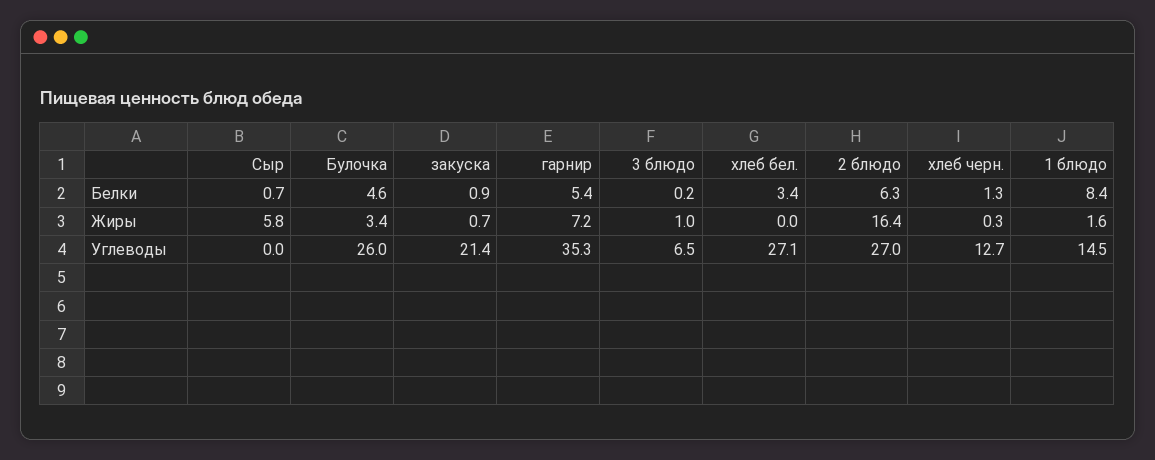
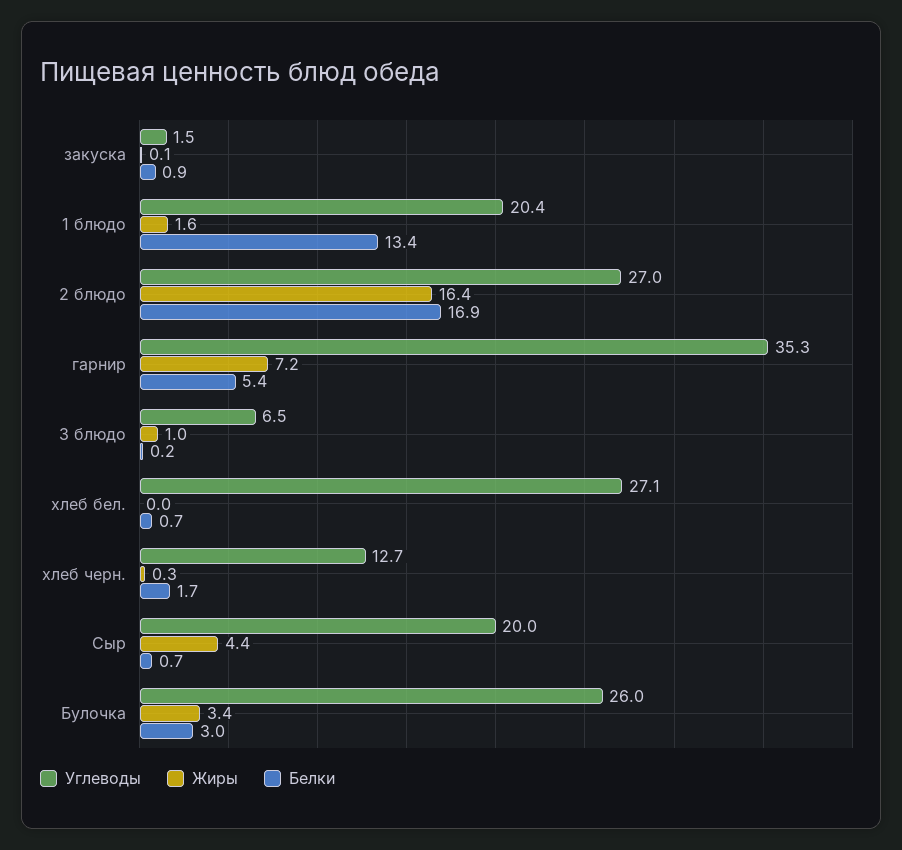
  {
    "Белки": {
      "Сыр": 0.7,
-     "Булочка": 4.6,
+     "Булочка": 3,
      "закуска": 0.9,
      "гарнир": 5.4,
      "3 блюдо": 0.2,
-     "хлеб бел.": 3.4,
+     "хлеб бел.": 0.7,
-     "2 блюдо": 6.3,
+     "2 блюдо": 16.9,
-     "хлеб черн.": 1.3,
+     "хлеб черн.": 1.7,
-     "1 блюдо": 8.4
+     "1 блюдо": 13.4
    },
    "Жиры": {
-     "Сыр": 5.8,
+     "Сыр": 4.4,
      "Булочка": 3.4,
-     "закуска": 0.7,
+     "закуска": 0.1,
      "гарнир": 7.2,
      "3 блюдо": 1,
      "хлеб бел.": 0,
      "2 блюдо": 16.4,
      "хлеб черн.": 0.3,
      "1 блюдо": 1.6
    },
    "Углеводы": {
-     "Сыр": 0,
+     "Сыр": 20,
      "Булочка": 26,
-     "закуска": 21.4,
+     "закуска": 1.5,
      "гарнир": 35.3,
      "3 блюдо": 6.5,
      "хлеб бел.": 27.1,
      "2 блюдо": 27,
      "хлеб черн.": 12.7,
-     "1 блюдо": 14.5
+     "1 блюдо": 20.4
    }
  }

